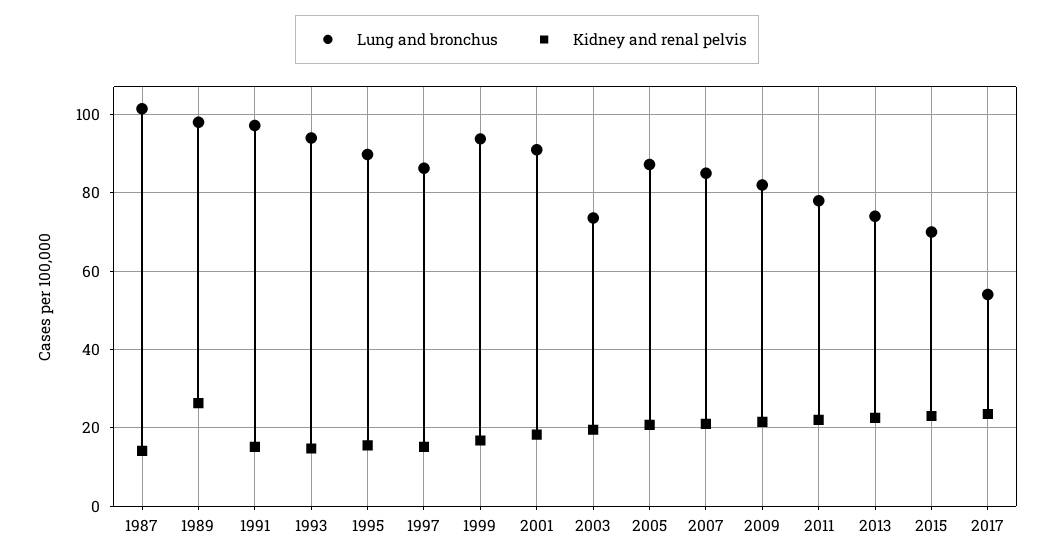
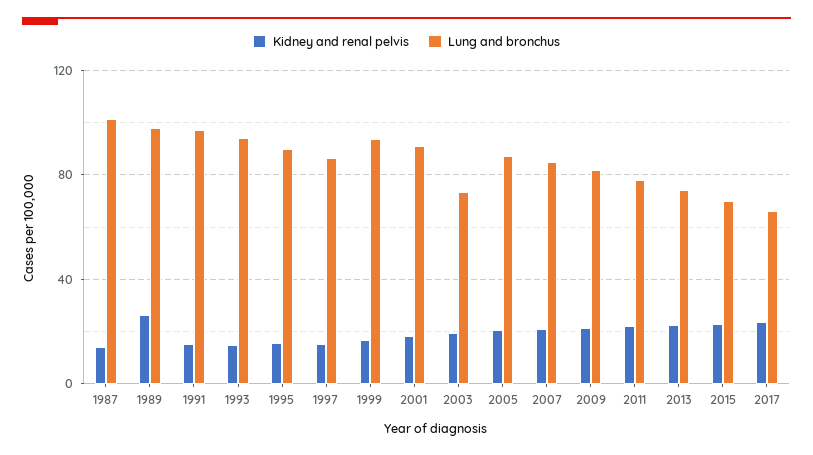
  {
    "Lung and bronchus": {
      "1987": 102,
      "1989": 98,
      "1991": 98,
      "1993": 94,
      "1995": 90,
      "1997": 86,
      "1999": 94,
      "2001": 92,
      "2003": 74,
      "2005": 88,
      "2007": 86,
      "2009": 82,
      "2011": 78,
      "2013": 74,
      "2015": 70,
-     "2017": 54
+     "2017": 65
    },
    "Kidney and renal pelvis": {
      "1987": 14,
      "1989": 26,
      "1991": 16,
      "1993": 14,
      "1995": 16,
      "1997": 16,
      "1999": 16,
      "2001": 18,
      "2003": 20,
      "2005": 20,
      "2007": 22,
      "2009": 22,
      "2011": 22,
      "2013": 22,
      "2015": 24,
      "2017": 24
    }
  }

